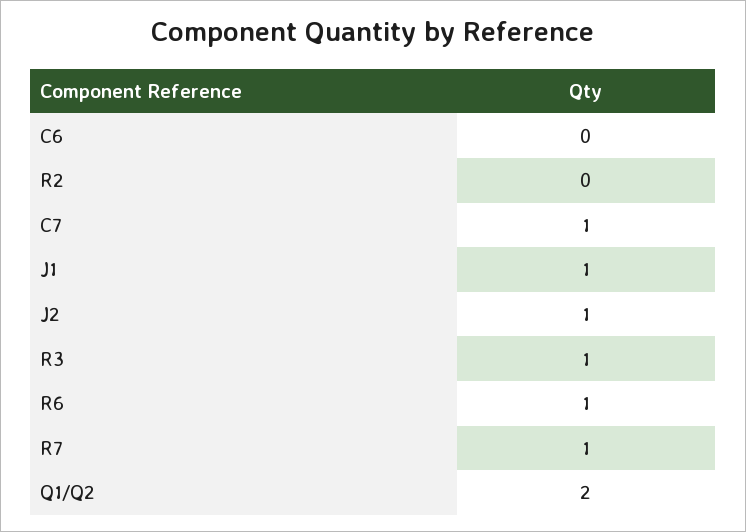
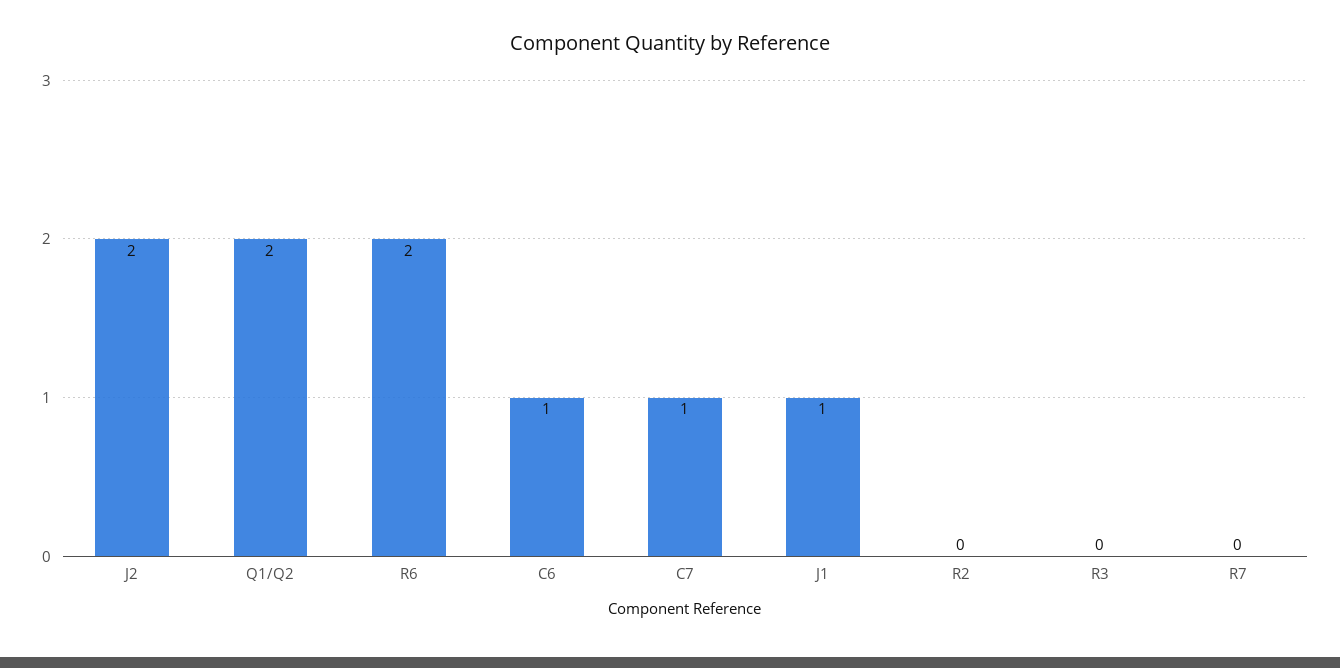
  {
-   "C6": 0,
+   "C6": 1,
    "R2": 0,
    "C7": 1,
    "J1": 1,
-   "J2": 1,
+   "J2": 2,
-   "R3": 1,
+   "R3": 0,
-   "R6": 1,
+   "R6": 2,
-   "R7": 1,
+   "R7": 0,
    "Q1/Q2": 2
  }

